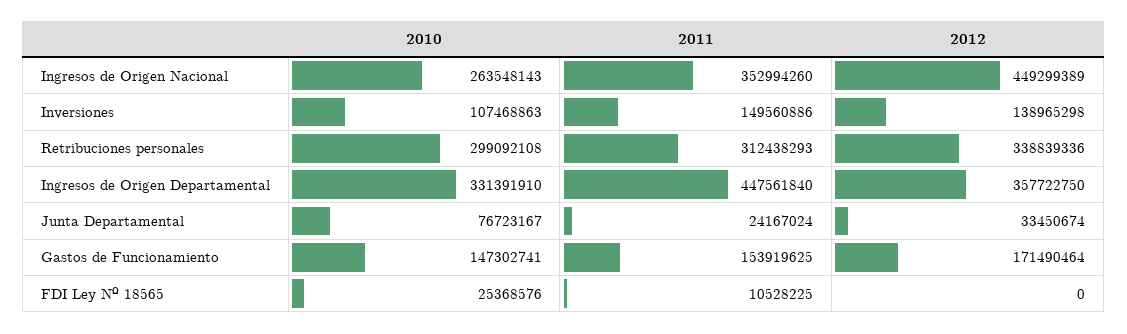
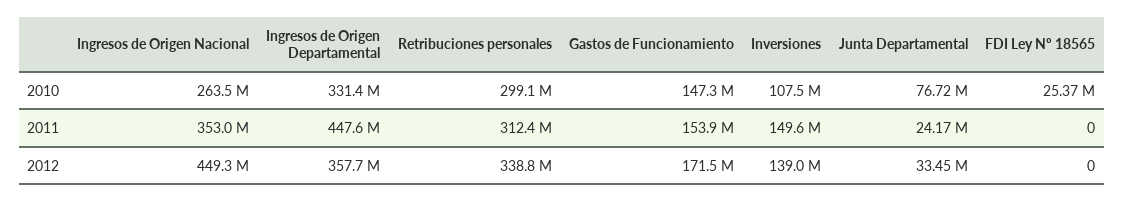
  {
    "2010": {
      "Ingresos de Origen Nacional": 263548143,
      "Inversiones": 107468863,
      "Retribuciones personales": 299092108,
      "Ingresos de Origen Departamental": 331391910,
      "Junta Departamental": 76723167,
      "Gastos de Funcionamiento": 147302741,
      "FDI Ley Nº 18565": 25368576
    },
    "2011": {
      "Ingresos de Origen Nacional": 352994260,
      "Inversiones": 149560886,
      "Retribuciones personales": 312438293,
      "Ingresos de Origen Departamental": 447561840,
      "Junta Departamental": 24167024,
      "Gastos de Funcionamiento": 153919625,
-     "FDI Ley Nº 18565": 10528225
+     "FDI Ley Nº 18565": 0
    },
    "2012": {
      "Ingresos de Origen Nacional": 449299389,
      "Inversiones": 138965298,
      "Retribuciones personales": 338839336,
      "Ingresos de Origen Departamental": 357722750,
      "Junta Departamental": 33450674,
      "Gastos de Funcionamiento": 171490464,
      "FDI Ley Nº 18565": 0
    }
  }

